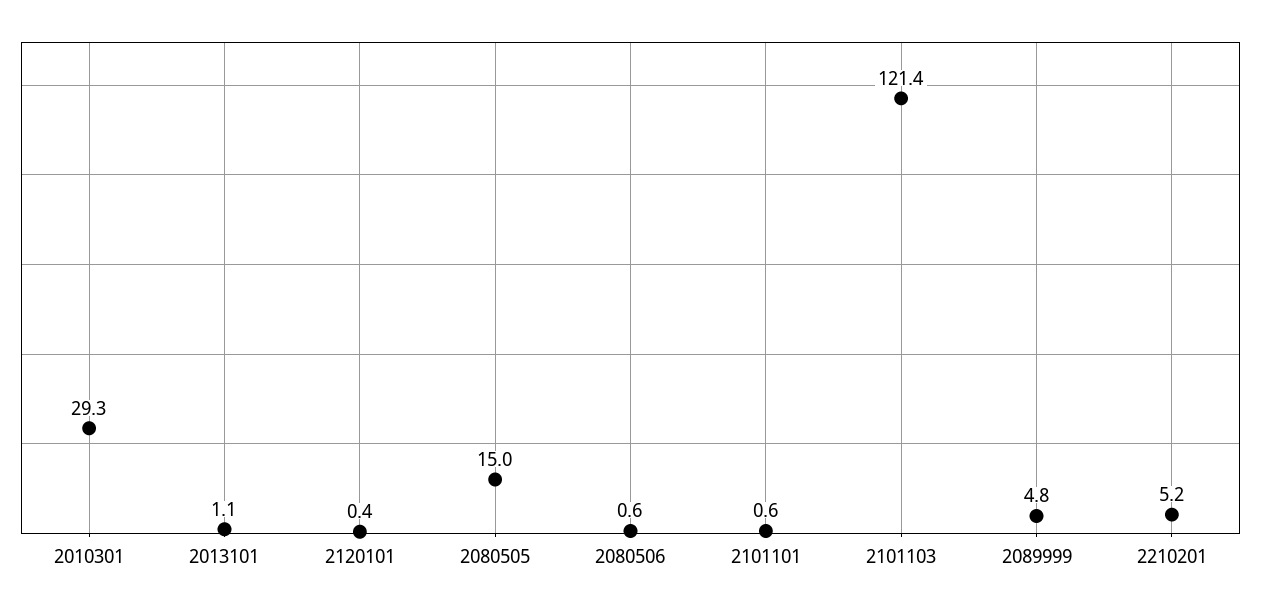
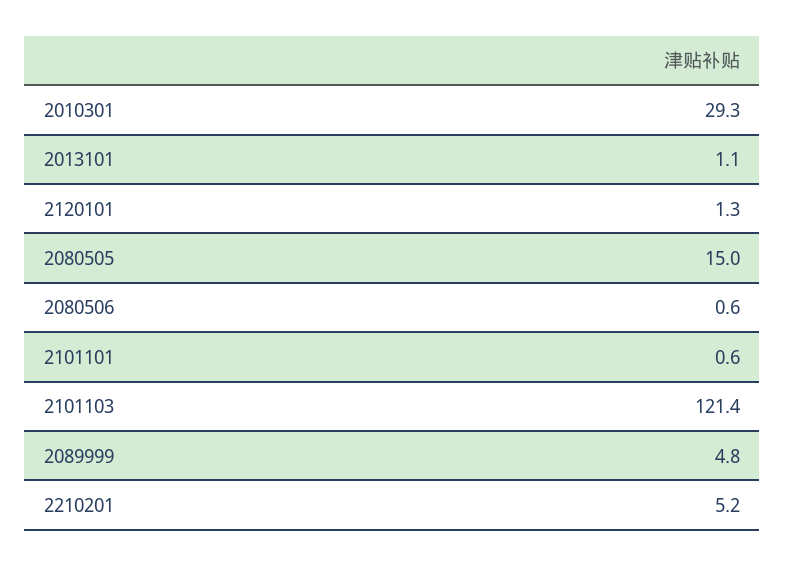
  {
    "2010301": 29.3,
    "2013101": 1.1,
-   "2120101": 0.4,
+   "2120101": 1.3,
    "2080505": 15,
    "2080506": 0.6,
    "2101101": 0.6,
    "2101103": 121.4,
    "2089999": 4.8,
    "2210201": 5.2
  }

